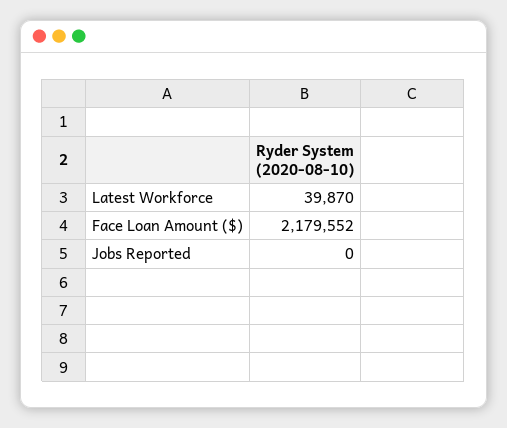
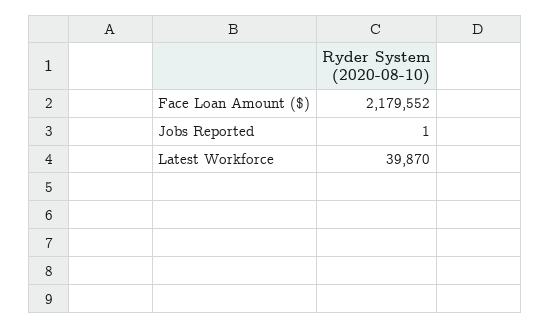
  {
    "Latest Workforce": 39870,
    "Face Loan Amount ($)": 2179552,
-   "Jobs Reported": 0
+   "Jobs Reported": 1
  }

